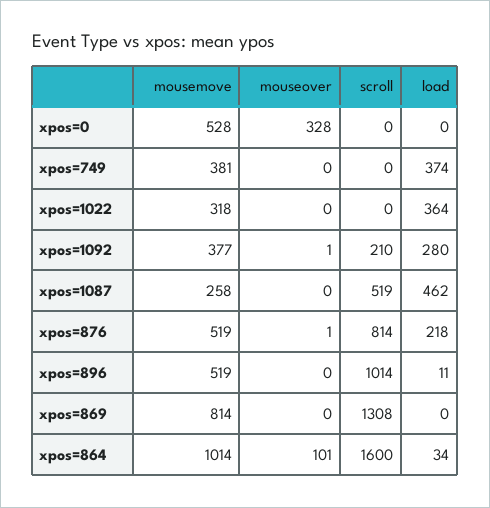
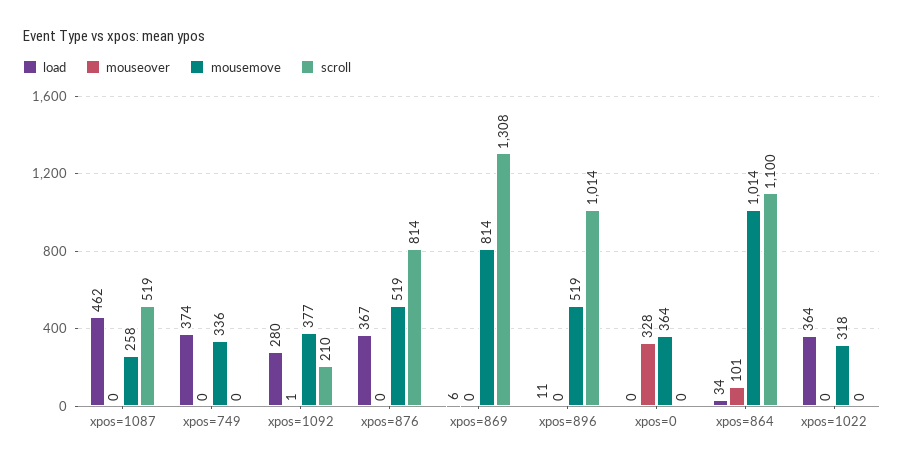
  {
    "mousemove": {
-     "xpos=0": 528,
+     "xpos=0": 364,
-     "xpos=749": 381,
+     "xpos=749": 336,
      "xpos=1022": 318,
      "xpos=1092": 377,
      "xpos=1087": 258,
      "xpos=876": 519,
      "xpos=896": 519,
      "xpos=869": 814,
      "xpos=864": 1014
    },
    "mouseover": {
      "xpos=0": 328,
      "xpos=749": 0,
      "xpos=1022": 0,
      "xpos=1092": 1,
      "xpos=1087": 0,
-     "xpos=876": 1,
+     "xpos=876": 0,
      "xpos=896": 0,
      "xpos=869": 0,
      "xpos=864": 101
    },
    "scroll": {
      "xpos=0": 0,
      "xpos=749": 0,
      "xpos=1022": 0,
      "xpos=1092": 210,
      "xpos=1087": 519,
      "xpos=876": 814,
      "xpos=896": 1014,
      "xpos=869": 1308,
-     "xpos=864": 1600
+     "xpos=864": 1100
    },
    "load": {
      "xpos=0": 0,
      "xpos=749": 374,
      "xpos=1022": 364,
      "xpos=1092": 280,
      "xpos=1087": 462,
-     "xpos=876": 218,
+     "xpos=876": 367,
      "xpos=896": 11,
-     "xpos=869": 0,
+     "xpos=869": 6,
      "xpos=864": 34
    }
  }

